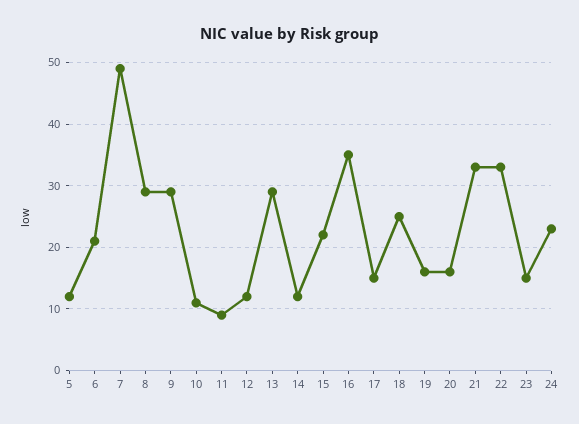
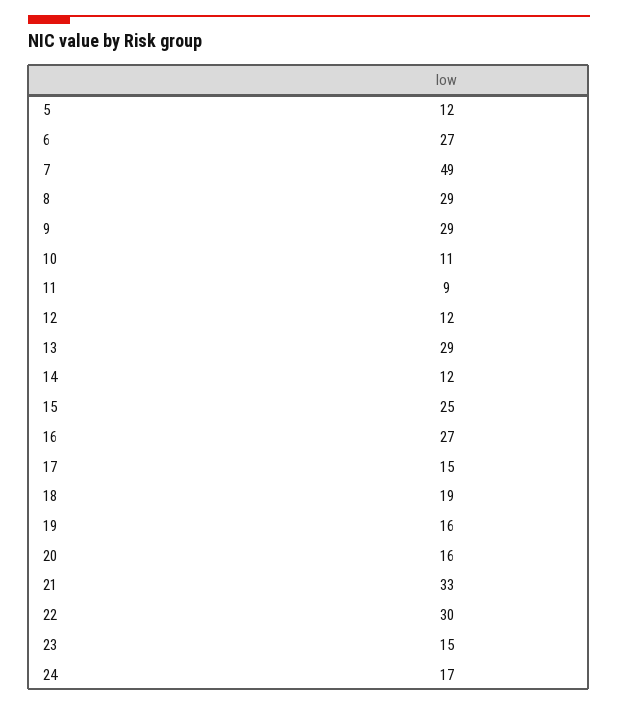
  {
    "5": 12,
-   "6": 21,
+   "6": 27,
    "7": 49,
    "8": 29,
    "9": 29,
    "10": 11,
    "11": 9,
    "12": 12,
    "13": 29,
    "14": 12,
-   "15": 22,
+   "15": 25,
-   "16": 35,
+   "16": 27,
    "17": 15,
-   "18": 25,
+   "18": 19,
    "19": 16,
    "20": 16,
    "21": 33,
-   "22": 33,
+   "22": 30,
    "23": 15,
-   "24": 23
+   "24": 17
  }

